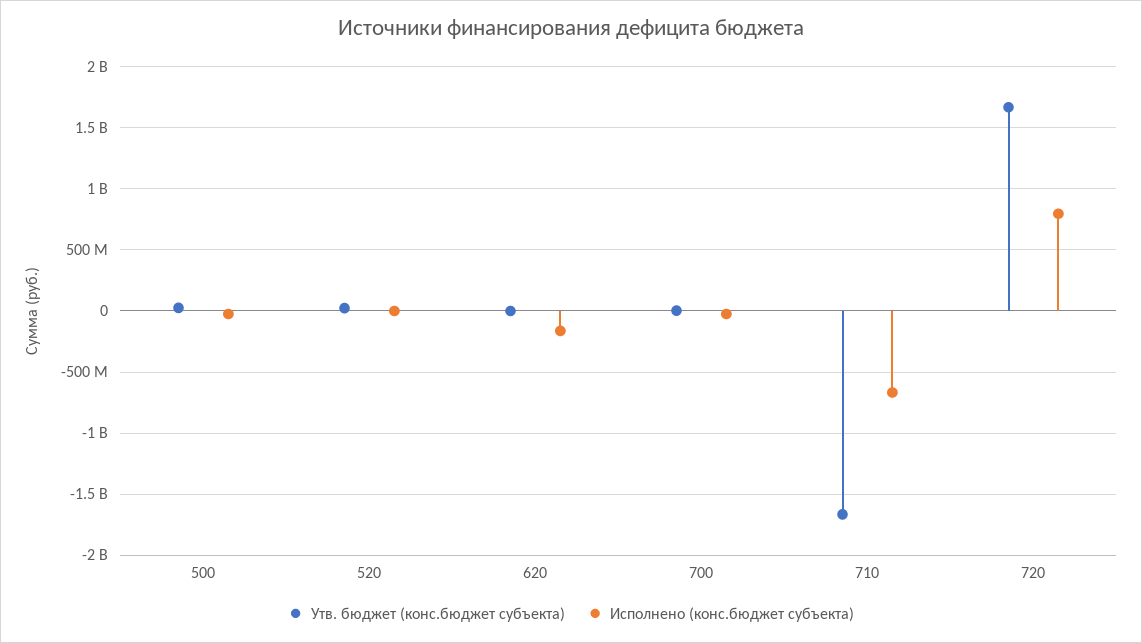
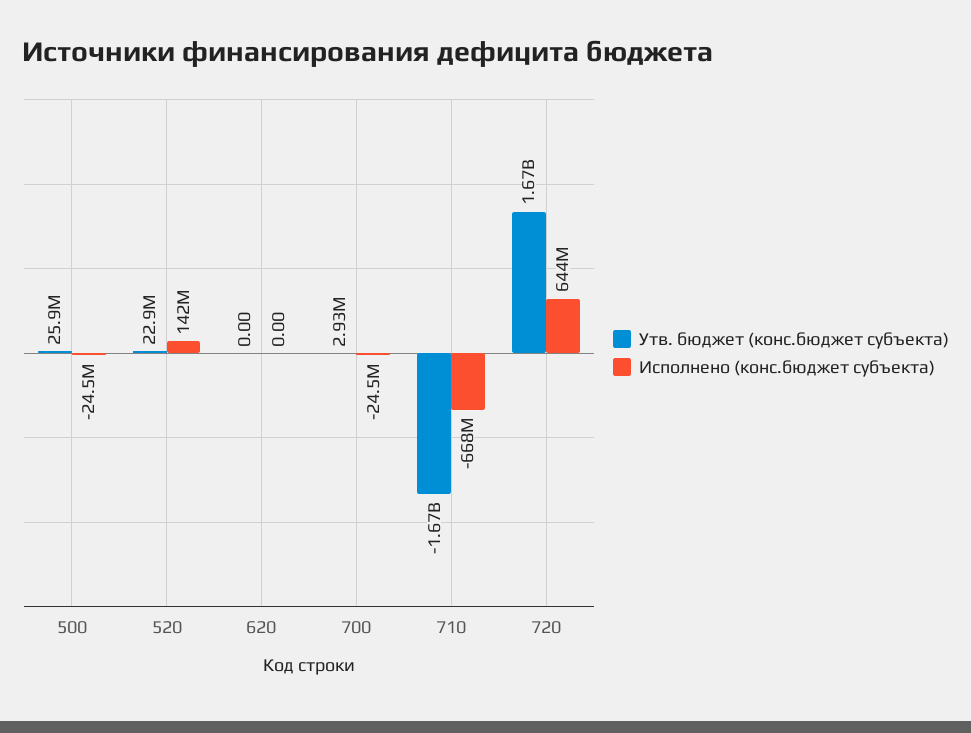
  {
    "Утв. бюджет (конс.бюджет субъекта)": {
      "500": 25900000,
      "520": 22900000,
      "620": 0,
      "700": 2930000,
      "710": -1670000000,
      "720": 1670000000
    },
    "Исполнено (конс.бюджет субъекта)": {
      "500": -24500000,
-     "520": 0,
+     "520": 142000000,
-     "620": -150000000,
+     "620": 0,
      "700": -24500000,
      "710": -668000000,
-     "720": 800000000
+     "720": 644000000
    }
  }

